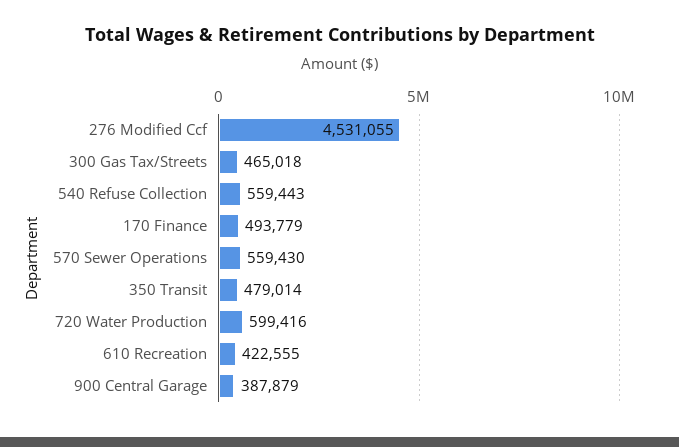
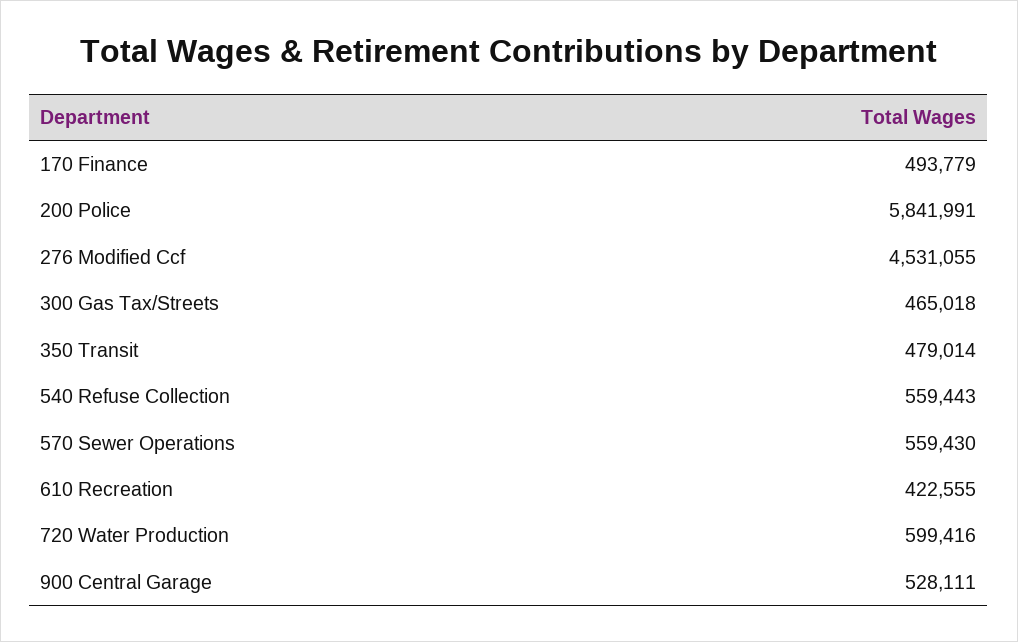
  {
    "276 Modified Ccf": 4531055,
    "300 Gas Tax/Streets": 465018,
    "540 Refuse Collection": 559443,
    "170 Finance": 493779,
    "570 Sewer Operations": 559430,
    "350 Transit": 479014,
    "720 Water Production": 599416,
    "610 Recreation": 422555,
-   "900 Central Garage": 387879
+   "900 Central Garage": 528111,
+   "200 Police": 5841991
  }

